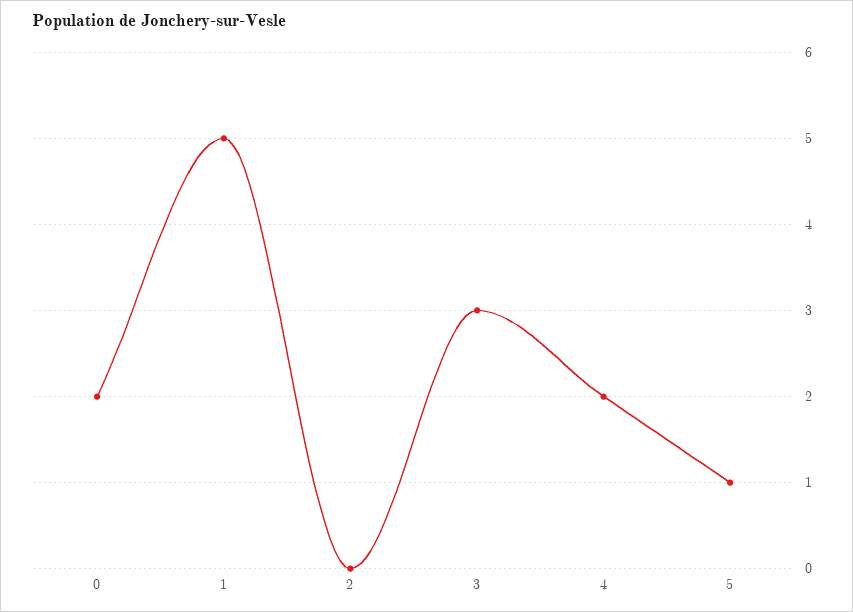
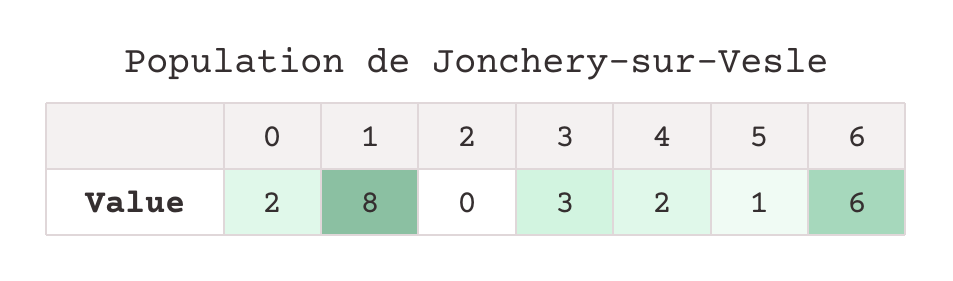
  {
    "0": 2,
-   "1": 5,
+   "1": 8,
    "2": 0,
    "3": 3,
    "4": 2,
-   "5": 1
+   "5": 1,
+   "6": 6
  }

